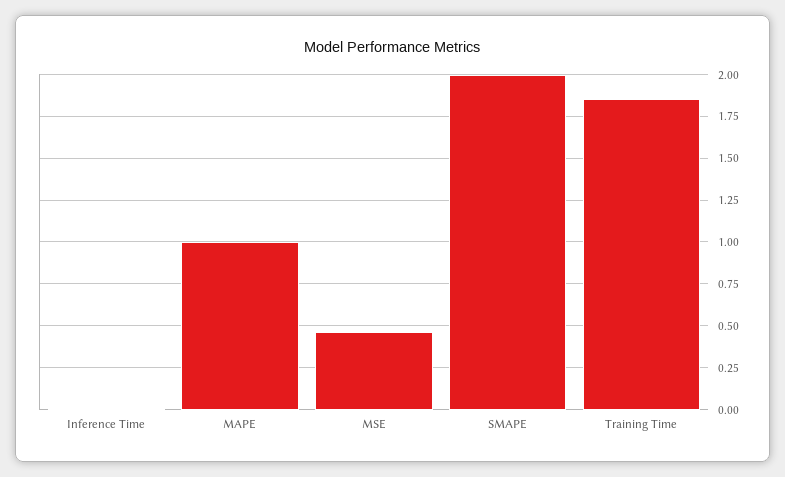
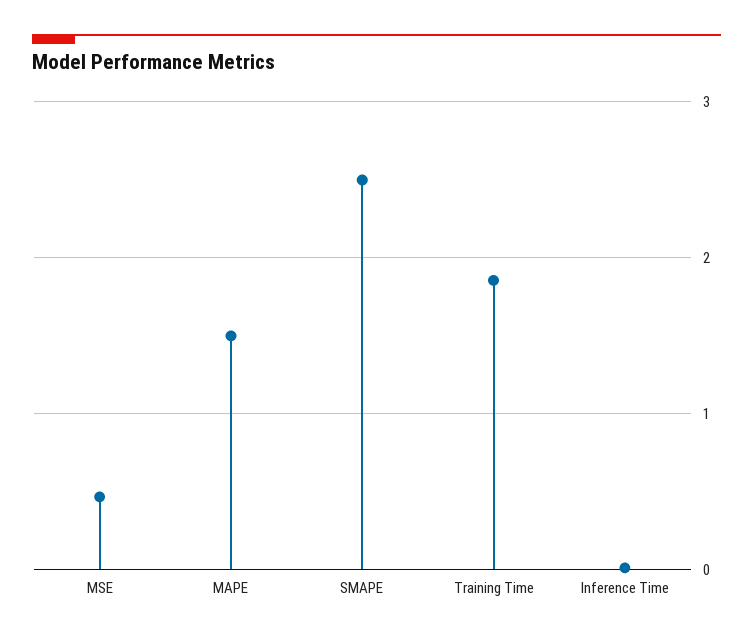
  {
    "Inference Time": 0,
-   "MAPE": 1,
+   "MAPE": 1.5,
    "MSE": 0.45,
-   "SMAPE": 2,
+   "SMAPE": 2.5,
    "Training Time": 1.85
  }

